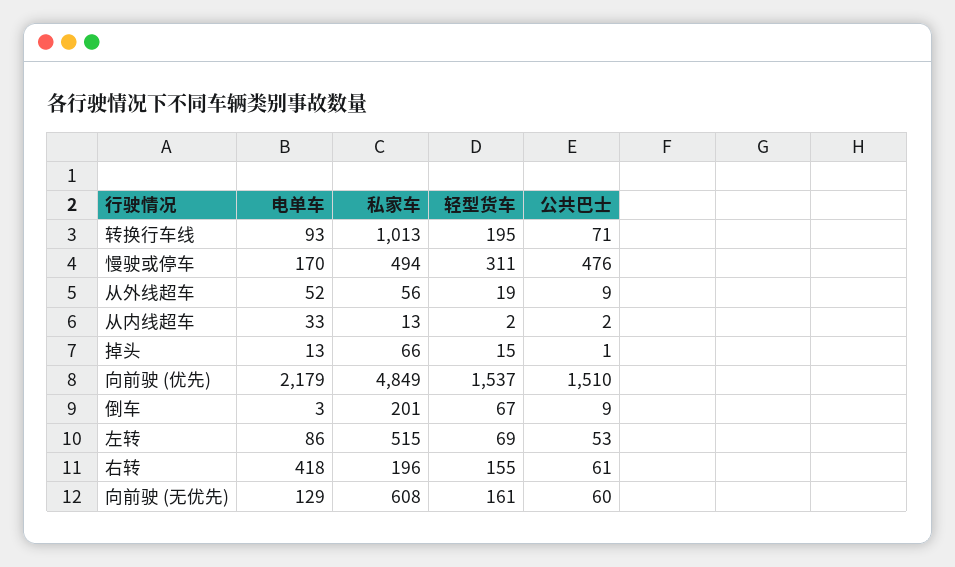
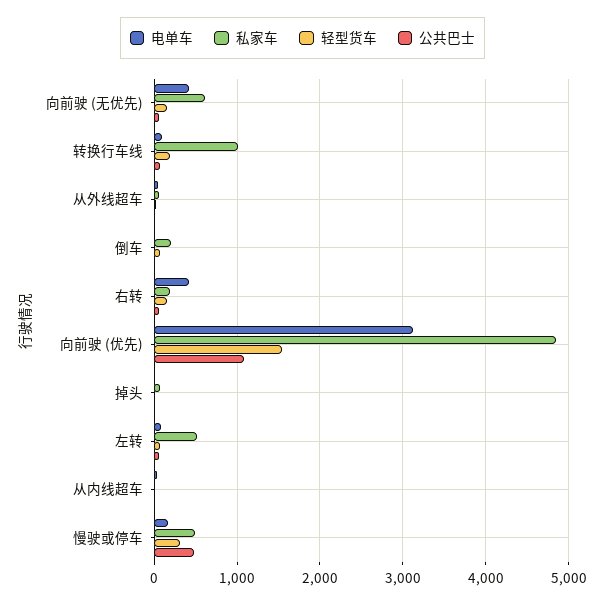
  {
    "电单车": {
      "转换行车线": 93,
      "慢驶或停车": 170,
      "从外线超车": 52,
      "从内线超车": 33,
      "掉头": 13,
-     "向前驶 (优先)": 2179,
+     "向前驶 (优先)": 3100,
      "倒车": 3,
      "左转": 86,
      "右转": 418,
-     "向前驶 (无优先)": 129
+     "向前驶 (无优先)": 400
    },
    "私家车": {
      "转换行车线": 1013,
      "慢驶或停车": 494,
      "从外线超车": 56,
      "从内线超车": 13,
      "掉头": 66,
      "向前驶 (优先)": 4849,
      "倒车": 201,
      "左转": 515,
      "右转": 196,
      "向前驶 (无优先)": 608
    },
    "轻型货车": {
      "转换行车线": 195,
      "慢驶或停车": 311,
      "从外线超车": 19,
      "从内线超车": 2,
      "掉头": 15,
      "向前驶 (优先)": 1537,
      "倒车": 67,
      "左转": 69,
      "右转": 155,
      "向前驶 (无优先)": 161
    },
    "公共巴士": {
      "转换行车线": 71,
      "慢驶或停车": 476,
      "从外线超车": 9,
      "从内线超车": 2,
      "掉头": 1,
-     "向前驶 (优先)": 1510,
+     "向前驶 (优先)": 1100,
      "倒车": 9,
      "左转": 53,
      "右转": 61,
      "向前驶 (无优先)": 60
    }
  }

